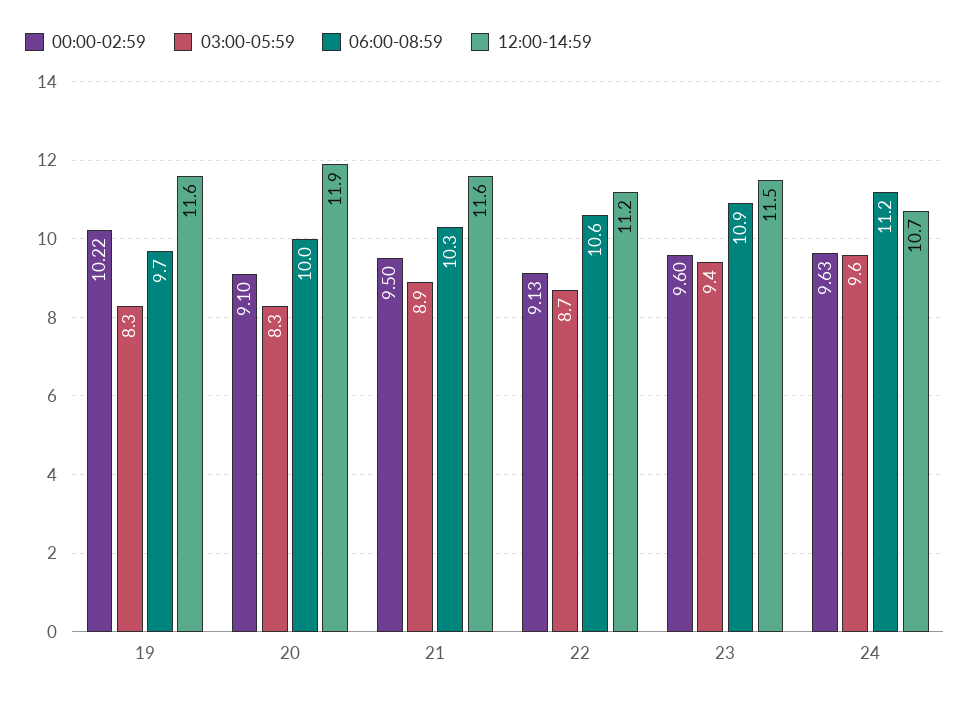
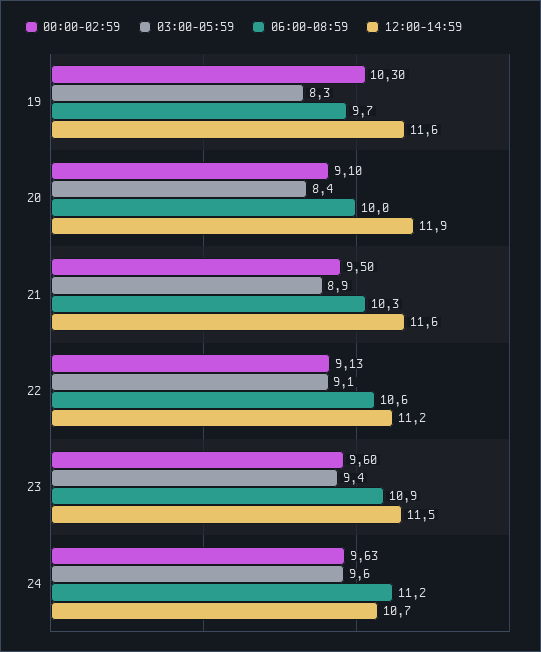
  {
    "00:00-02:59": {
-     "19": 10.22,
+     "19": 10.3,
      "20": 9.1,
      "21": 9.5,
      "22": 9.13,
      "23": 9.6,
      "24": 9.63
    },
    "03:00-05:59": {
      "19": 8.3,
-     "20": 8.3,
+     "20": 8.4,
      "21": 8.9,
-     "22": 8.7,
+     "22": 9.1,
      "23": 9.4,
      "24": 9.6
    },
    "06:00-08:59": {
      "19": 9.7,
      "20": 10,
      "21": 10.3,
      "22": 10.6,
      "23": 10.9,
      "24": 11.2
    },
    "12:00-14:59": {
      "19": 11.6,
      "20": 11.9,
      "21": 11.6,
      "22": 11.2,
      "23": 11.5,
      "24": 10.7
    }
  }

